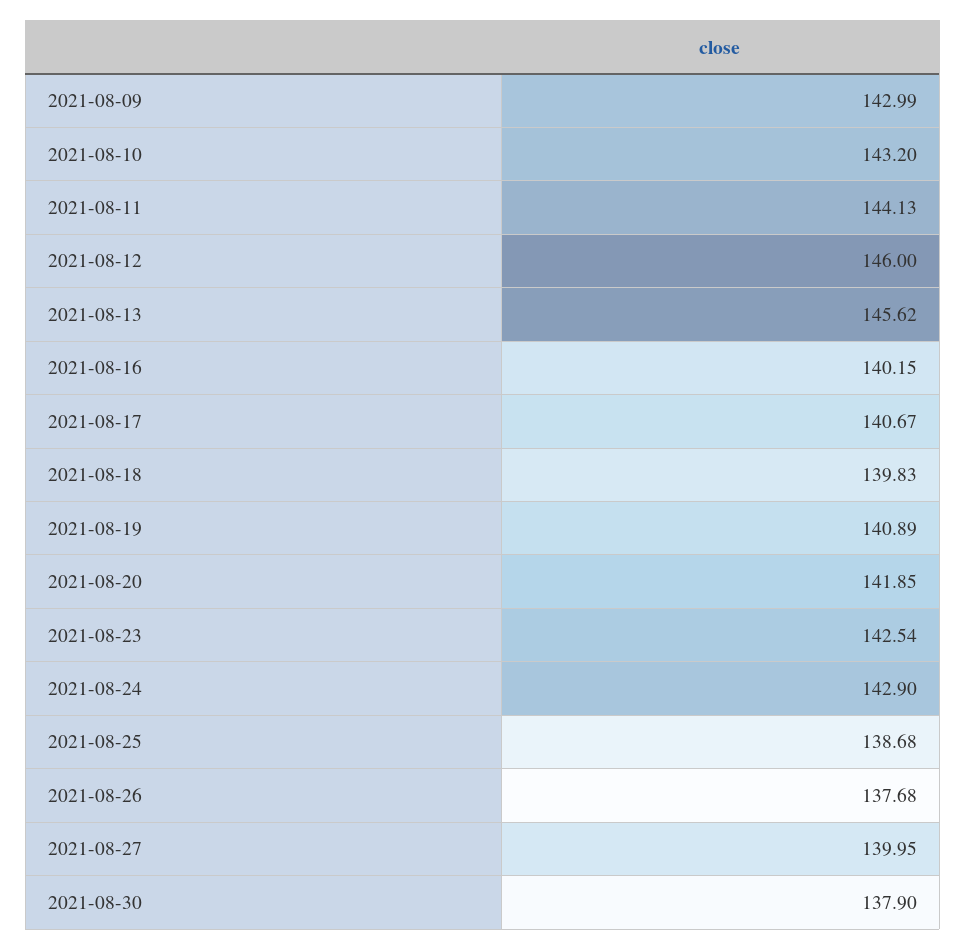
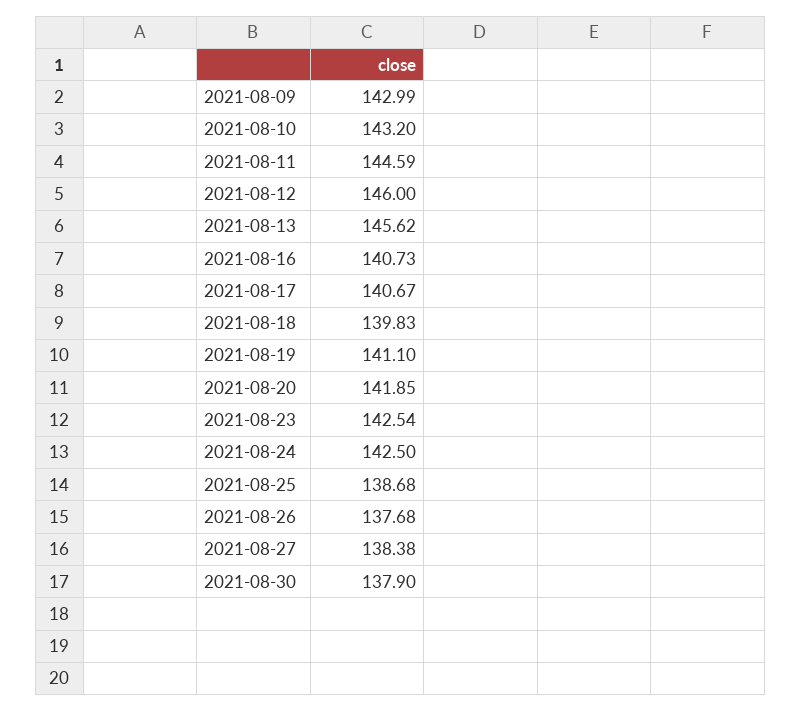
  {
    "2021-08-09": 142.99,
    "2021-08-10": 143.2,
-   "2021-08-11": 144.13,
+   "2021-08-11": 144.59,
    "2021-08-12": 146,
    "2021-08-13": 145.62,
-   "2021-08-16": 140.15,
+   "2021-08-16": 140.73,
    "2021-08-17": 140.67,
    "2021-08-18": 139.83,
-   "2021-08-19": 140.89,
+   "2021-08-19": 141.1,
    "2021-08-20": 141.85,
    "2021-08-23": 142.54,
-   "2021-08-24": 142.9,
+   "2021-08-24": 142.5,
    "2021-08-25": 138.68,
    "2021-08-26": 137.68,
-   "2021-08-27": 139.95,
+   "2021-08-27": 138.38,
    "2021-08-30": 137.9
  }

